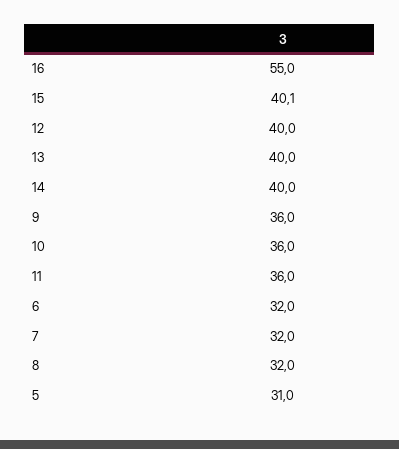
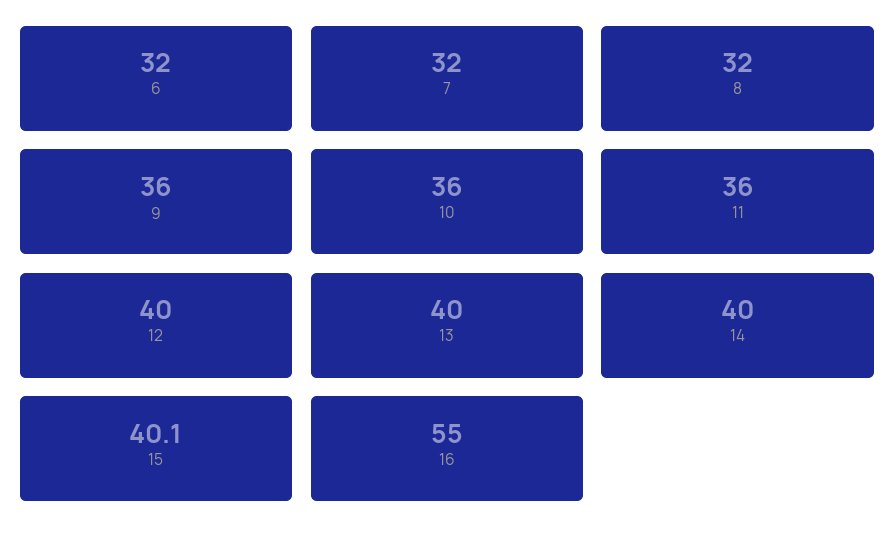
  {
    "16": 55,
    "15": 40.1,
    "12": 40,
    "13": 40,
    "14": 40,
    "9": 36,
    "10": 36,
    "11": 36,
    "6": 32,
    "7": 32,
-   "8": 32,
+   "8": 32
-   "5": 31
  }

